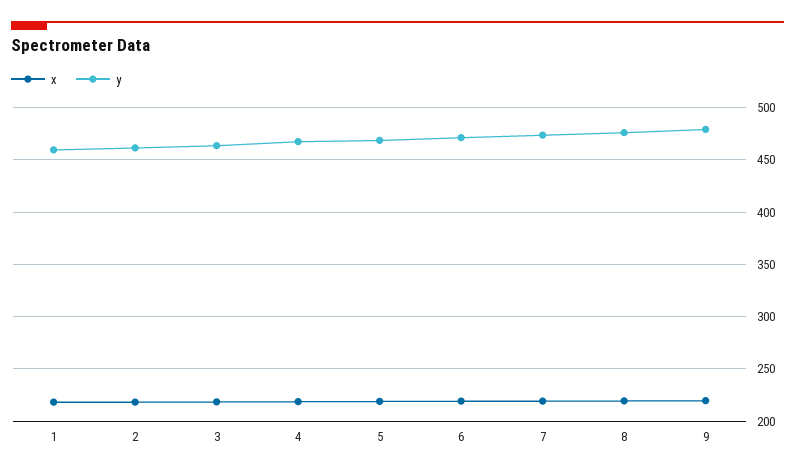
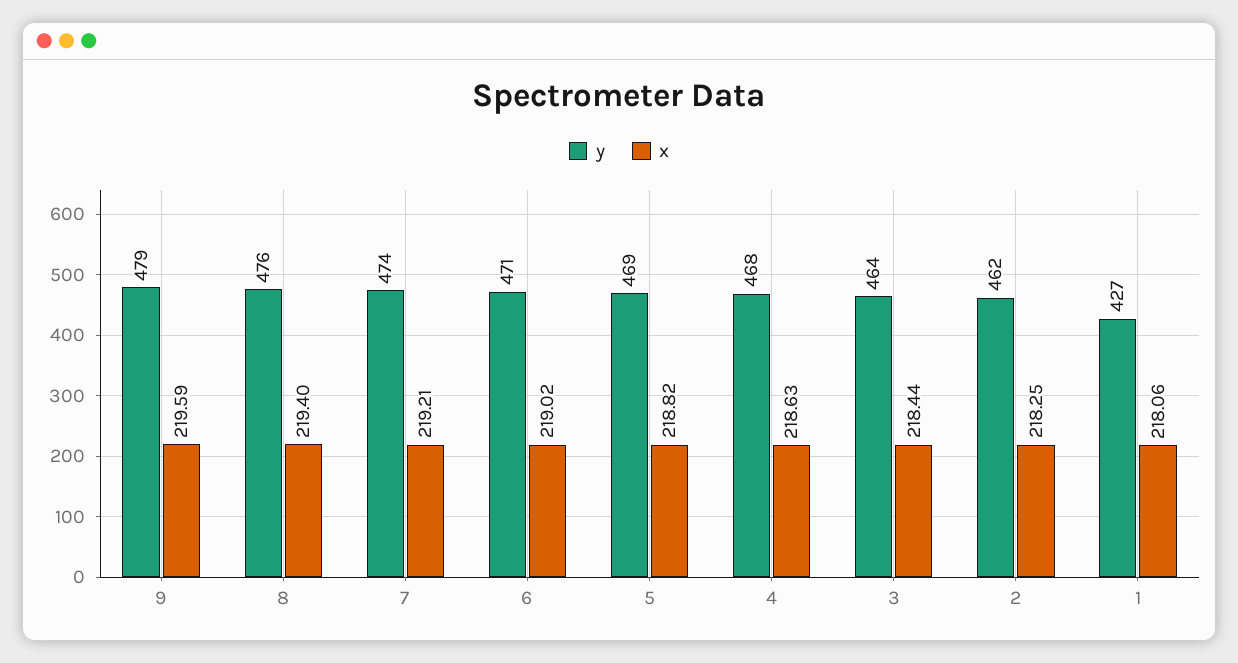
  {
    "x": {
      "1": 218.06,
      "2": 218.25,
      "3": 218.44,
      "4": 218.63,
      "5": 218.82,
      "6": 219.02,
      "7": 219.21,
      "8": 219.4,
      "9": 219.59
    },
    "y": {
-     "1": 460,
+     "1": 427,
      "2": 462,
      "3": 464,
      "4": 468,
      "5": 469,
      "6": 471,
      "7": 474,
      "8": 476,
      "9": 479
    }
  }

